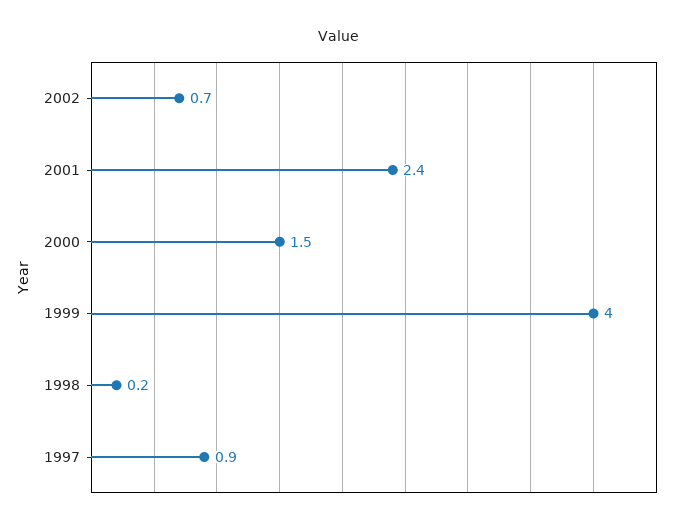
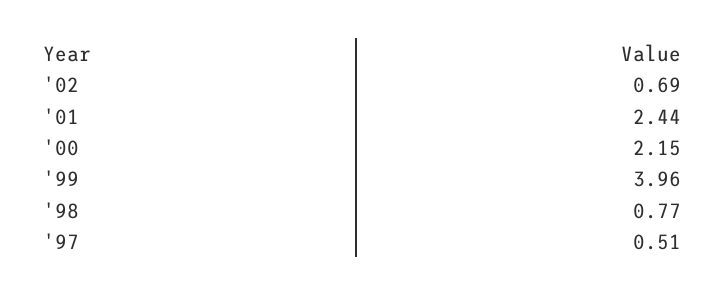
  {
    "2002": 0.69,
    "2001": 2.44,
-   "2000": 1.5,
+   "2000": 2.15,
    "1999": 3.96,
-   "1998": 0.2,
+   "1998": 0.77,
-   "1997": 0.9
+   "1997": 0.51
  }

